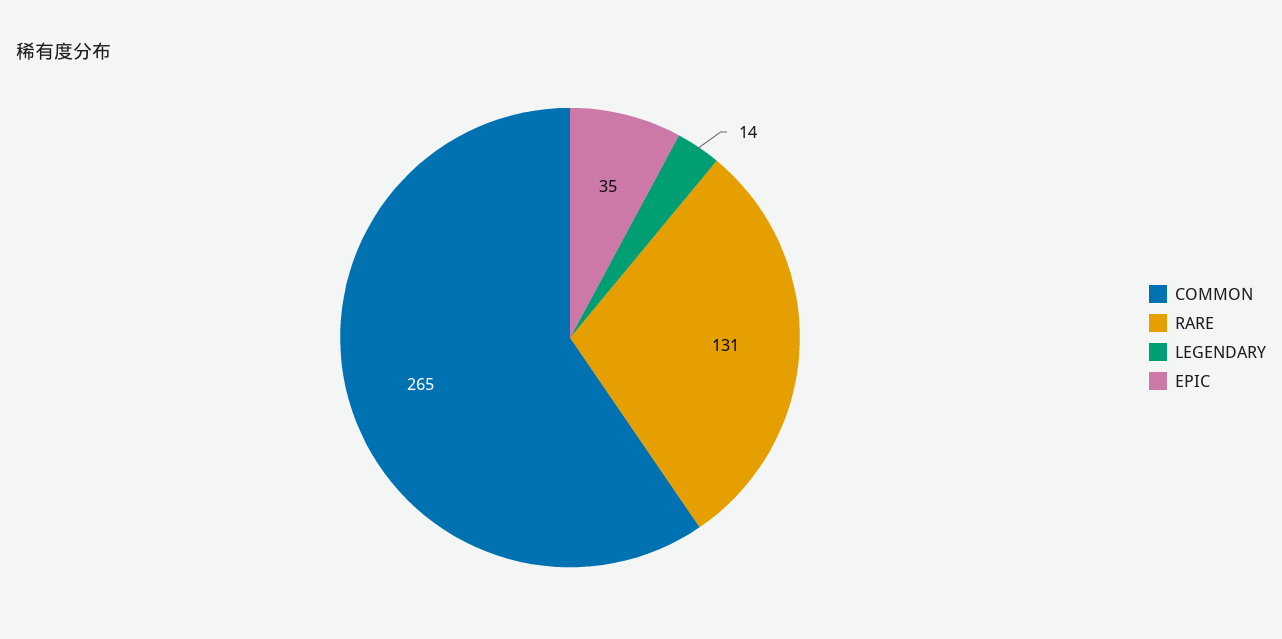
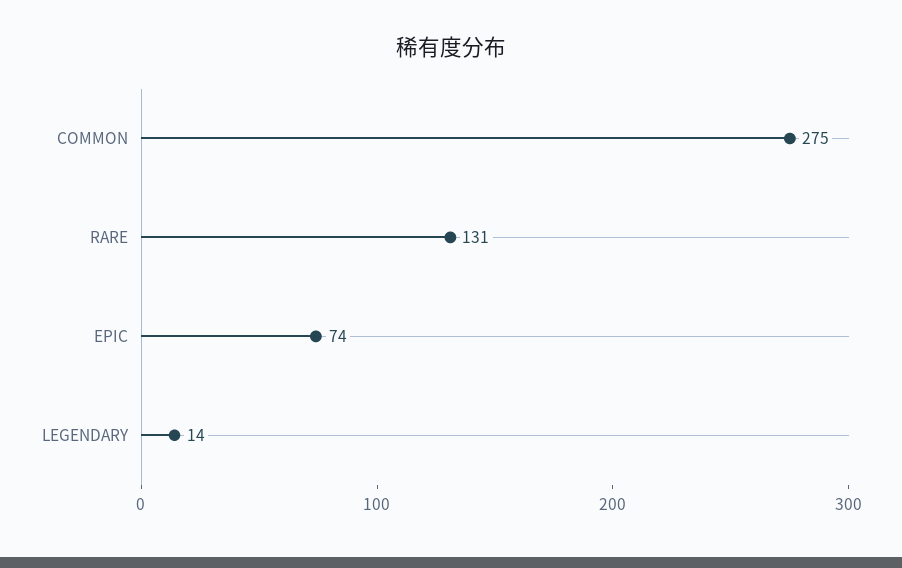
  {
-   "COMMON": 265,
+   "COMMON": 275,
    "RARE": 131,
    "LEGENDARY": 14,
-   "EPIC": 35
+   "EPIC": 74
  }

